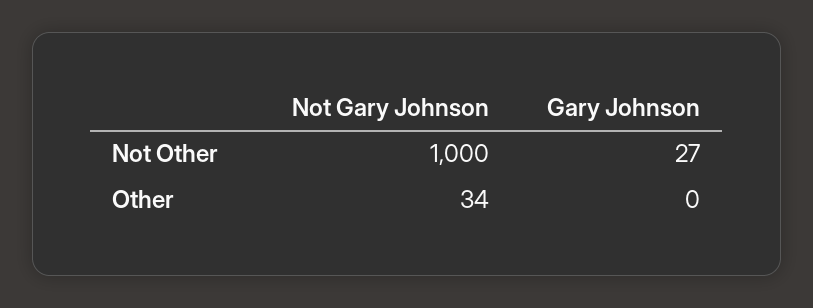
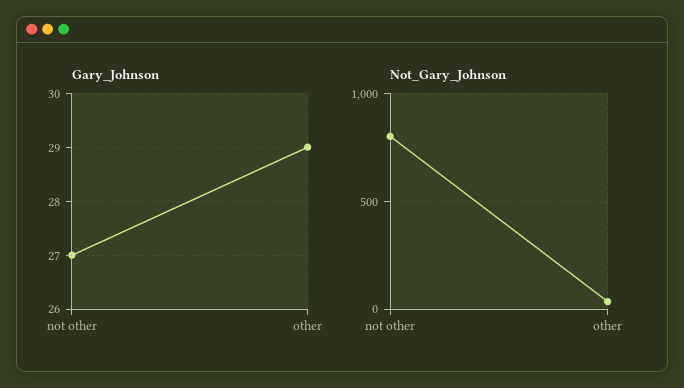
  {
    "Not Gary Johnson": {
-     "Not Other": 1000,
+     "Not Other": 800,
      "Other": 34
    },
    "Gary Johnson": {
      "Not Other": 27,
-     "Other": 0
+     "Other": 29
    }
  }

